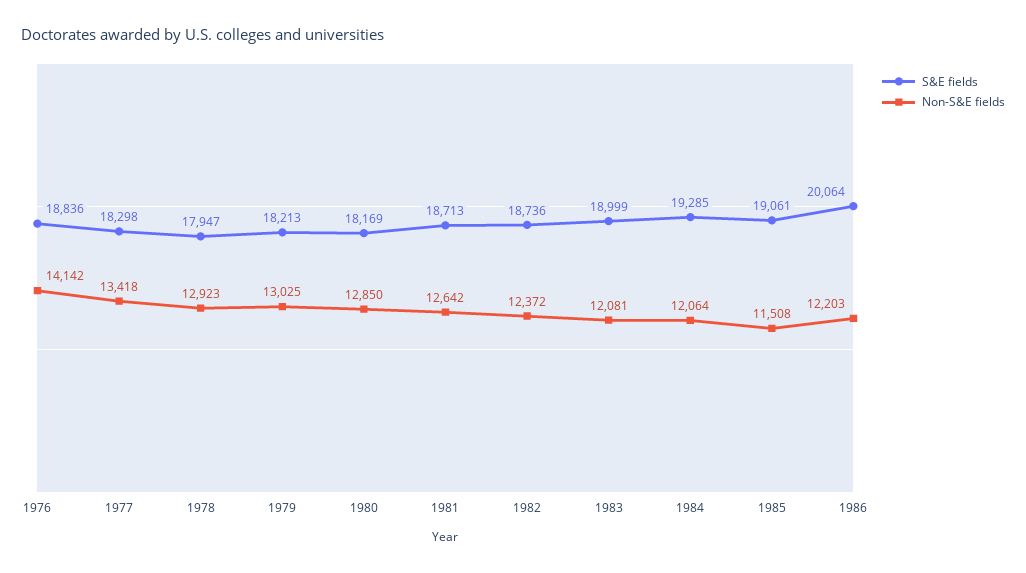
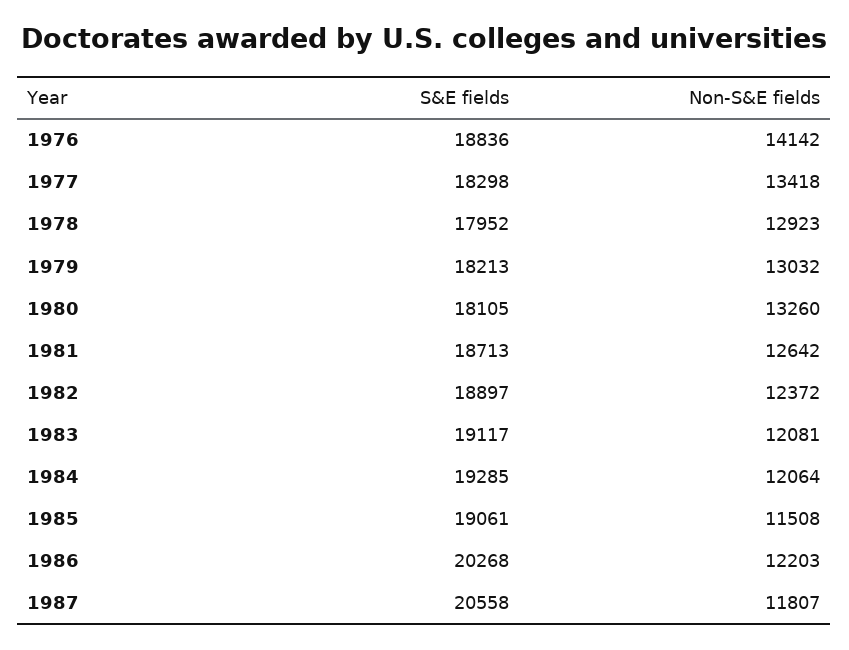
  {
    "S&E fields": {
      "1976": 18836,
      "1977": 18298,
-     "1978": 17947,
+     "1978": 17952,
      "1979": 18213,
-     "1980": 18169,
+     "1980": 18105,
      "1981": 18713,
-     "1982": 18736,
+     "1982": 18897,
-     "1983": 18999,
+     "1983": 19117,
      "1984": 19285,
      "1985": 19061,
-     "1986": 20064
+     "1986": 20268,
+     "1987": 20558
    },
    "Non-S&E fields": {
      "1976": 14142,
      "1977": 13418,
      "1978": 12923,
-     "1979": 13025,
+     "1979": 13032,
-     "1980": 12850,
+     "1980": 13260,
      "1981": 12642,
      "1982": 12372,
      "1983": 12081,
      "1984": 12064,
      "1985": 11508,
-     "1986": 12203
+     "1986": 12203,
+     "1987": 11807
    }
  }

